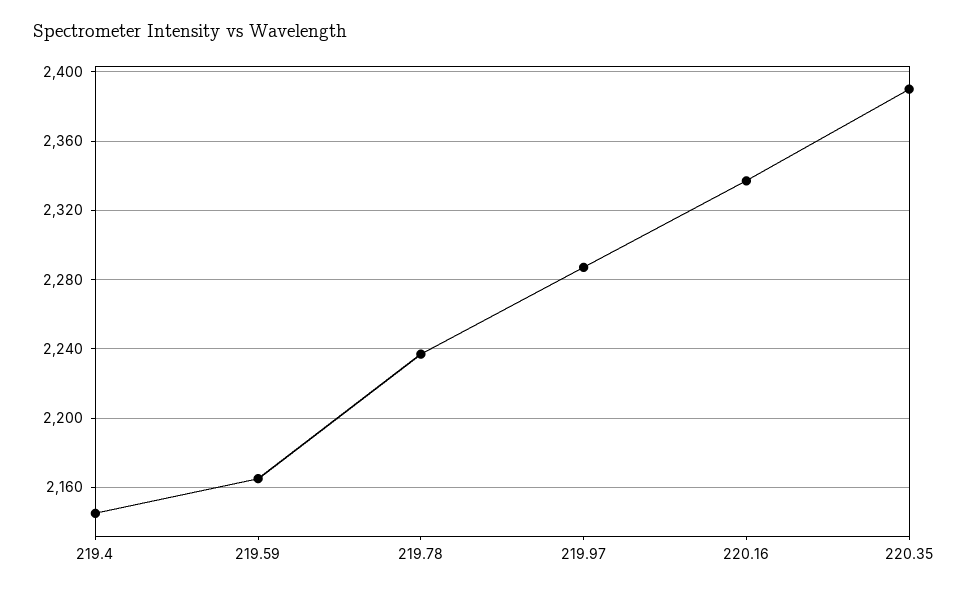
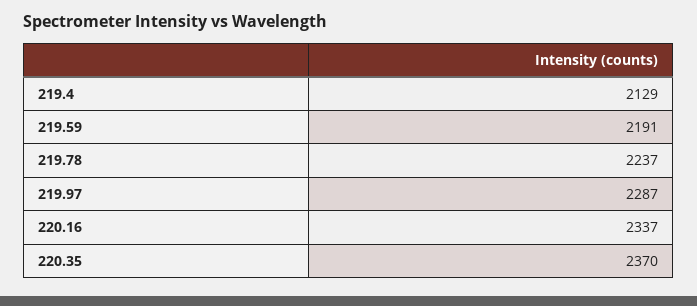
  {
-   "219.4": 2145,
+   "219.4": 2129,
-   "219.59": 2165,
+   "219.59": 2191,
    "219.78": 2237,
    "219.97": 2287,
    "220.16": 2337,
-   "220.35": 2390
+   "220.35": 2370
  }

